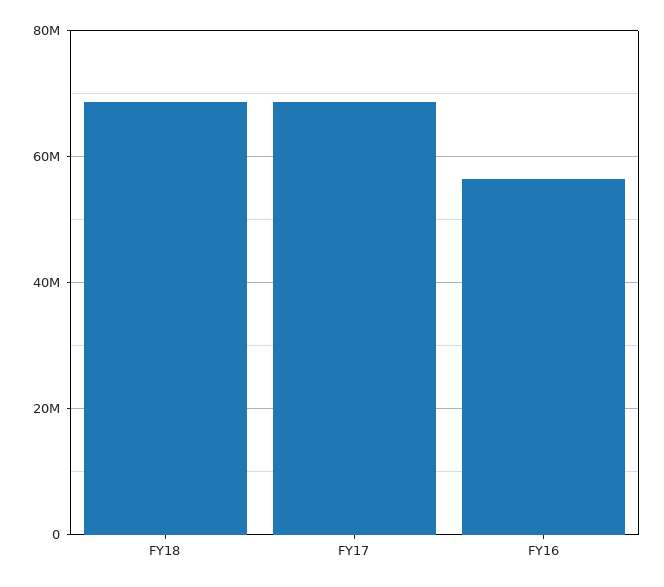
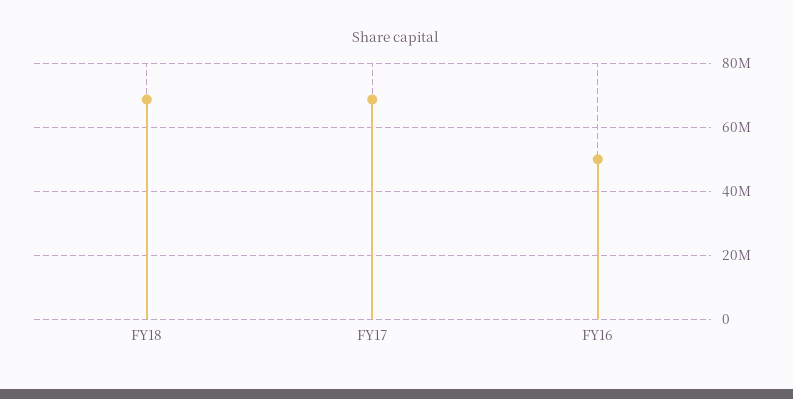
  {
    "FY18": 68000000,
    "FY17": 68000000,
-   "FY16": 56000000
+   "FY16": 50000000
  }

